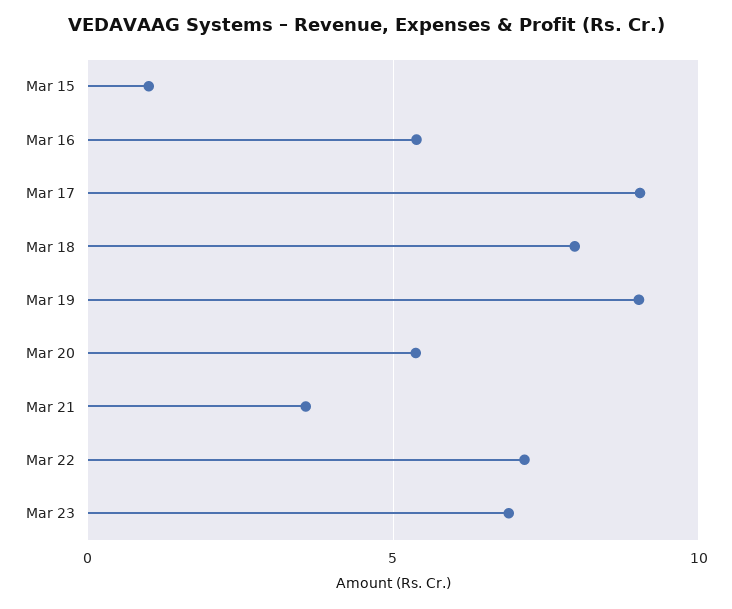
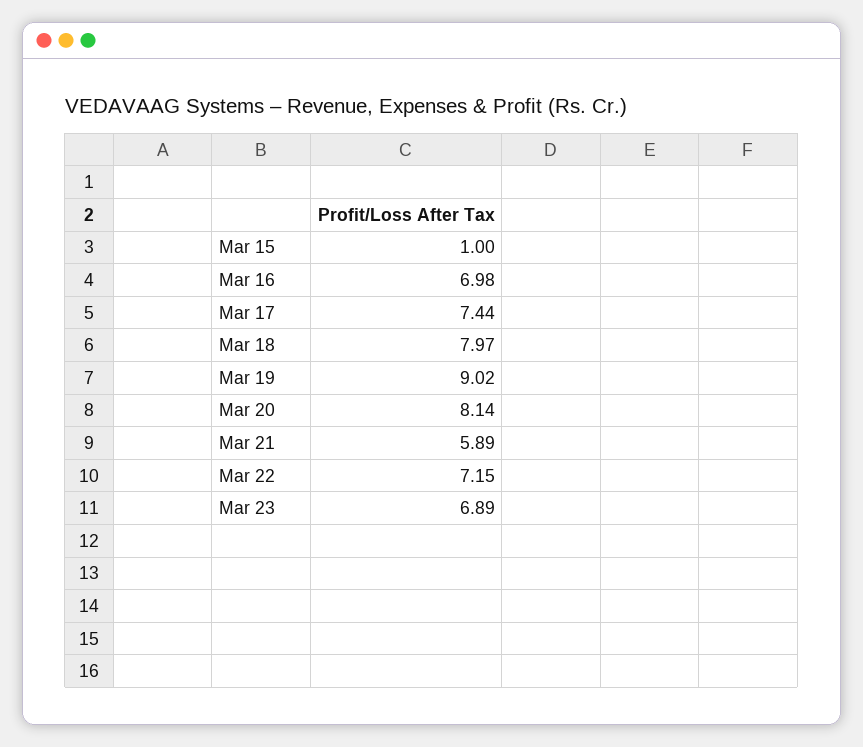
  {
    "Mar 15": 1,
-   "Mar 16": 5.5,
+   "Mar 16": 6.98,
-   "Mar 17": 9,
+   "Mar 17": 7.44,
    "Mar 18": 7.97,
    "Mar 19": 9.02,
-   "Mar 20": 5.5,
+   "Mar 20": 8.14,
-   "Mar 21": 3.5,
+   "Mar 21": 5.89,
    "Mar 22": 7.15,
    "Mar 23": 6.89
  }

